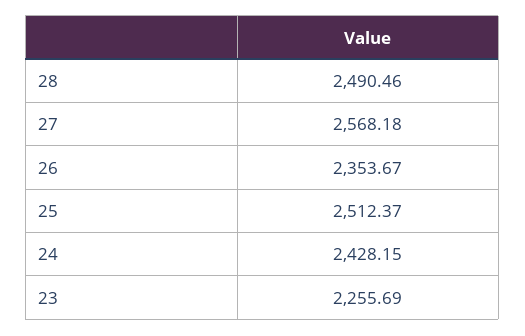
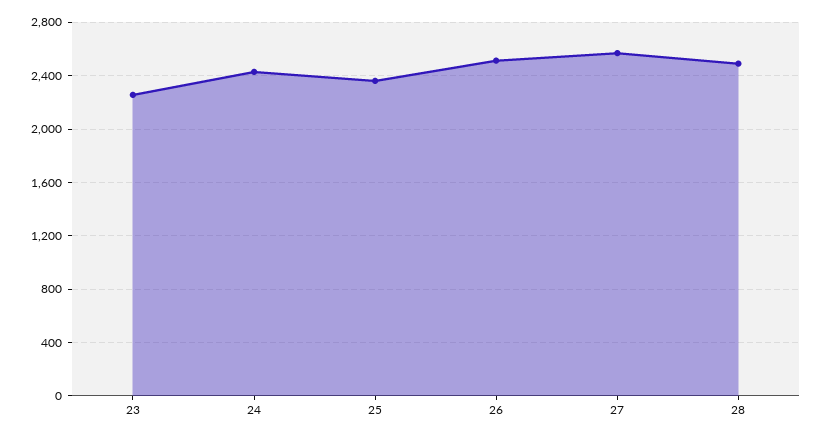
  {
    "28": 2490.46,
    "27": 2568.18,
-   "26": 2353.67,
+   "26": 2500,
-   "25": 2512.37,
+   "25": 2350,
    "24": 2428.15,
    "23": 2255.69
  }

